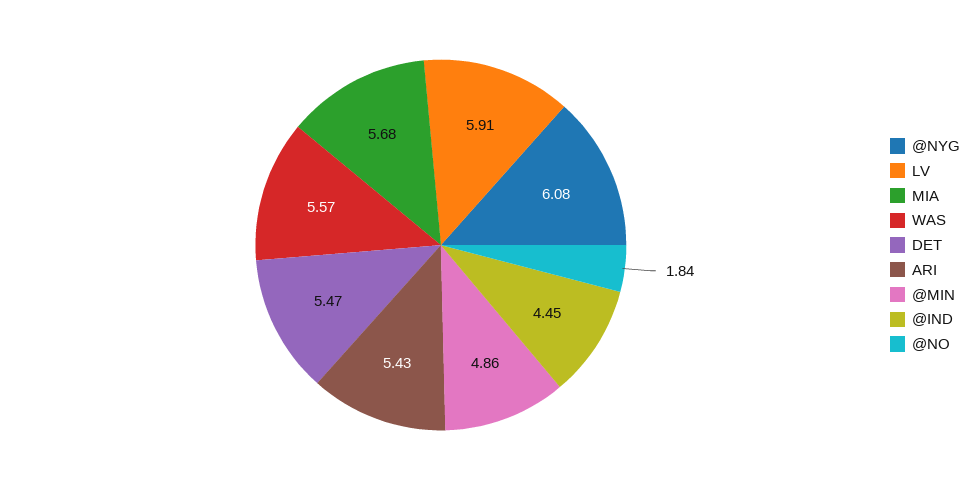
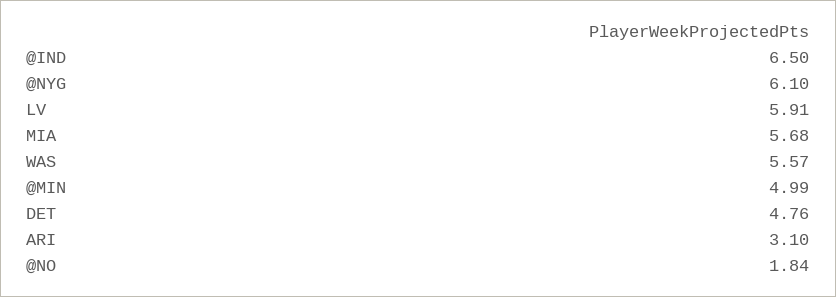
  {
-   "@NYG": 6.08,
+   "@NYG": 6.1,
    "LV": 5.91,
    "MIA": 5.68,
    "WAS": 5.57,
-   "DET": 5.47,
+   "DET": 4.76,
-   "ARI": 5.43,
+   "ARI": 3.1,
-   "@MIN": 4.86,
+   "@MIN": 4.99,
-   "@IND": 4.45,
+   "@IND": 6.5,
    "@NO": 1.84
  }

